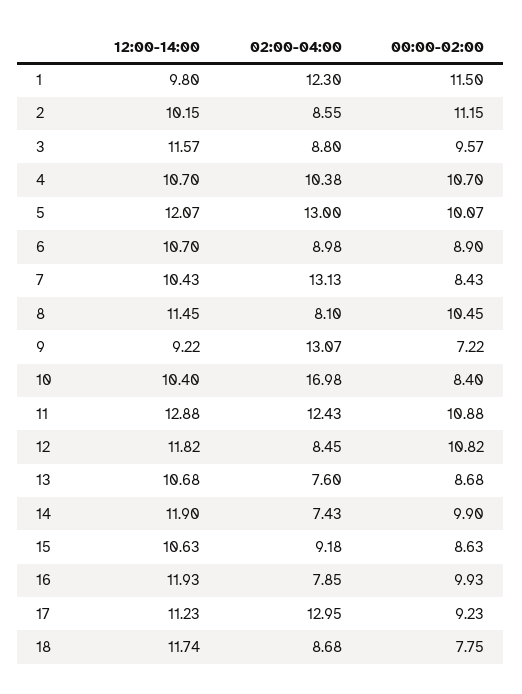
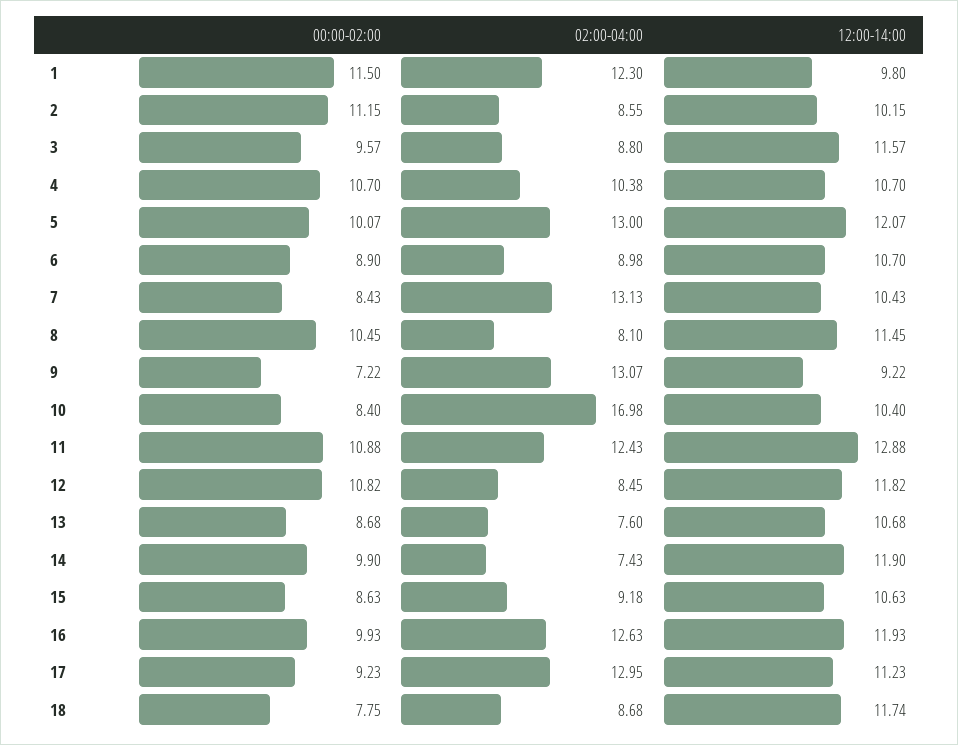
  {
    "12:00-14:00": {
      "1": 9.8,
      "2": 10.15,
      "3": 11.57,
      "4": 10.7,
      "5": 12.07,
      "6": 10.7,
      "7": 10.43,
      "8": 11.45,
      "9": 9.22,
      "10": 10.4,
      "11": 12.88,
      "12": 11.82,
      "13": 10.68,
      "14": 11.9,
      "15": 10.63,
      "16": 11.93,
      "17": 11.23,
      "18": 11.74
    },
    "02:00-04:00": {
      "1": 12.3,
      "2": 8.55,
      "3": 8.8,
      "4": 10.38,
      "5": 13,
      "6": 8.98,
      "7": 13.13,
      "8": 8.1,
      "9": 13.07,
      "10": 16.98,
      "11": 12.43,
      "12": 8.45,
      "13": 7.6,
      "14": 7.43,
      "15": 9.18,
-     "16": 7.85,
+     "16": 12.63,
      "17": 12.95,
      "18": 8.68
    },
    "00:00-02:00": {
      "1": 11.5,
      "2": 11.15,
      "3": 9.57,
      "4": 10.7,
      "5": 10.07,
      "6": 8.9,
      "7": 8.43,
      "8": 10.45,
      "9": 7.22,
      "10": 8.4,
      "11": 10.88,
      "12": 10.82,
      "13": 8.68,
      "14": 9.9,
      "15": 8.63,
      "16": 9.93,
      "17": 9.23,
      "18": 7.75
    }
  }

